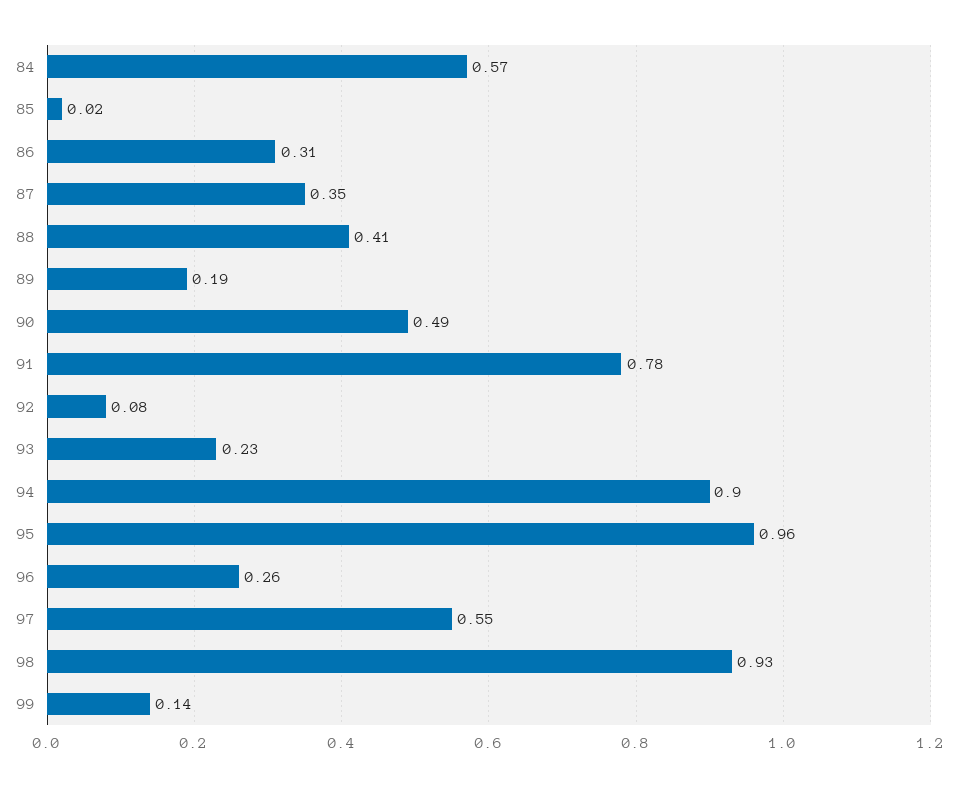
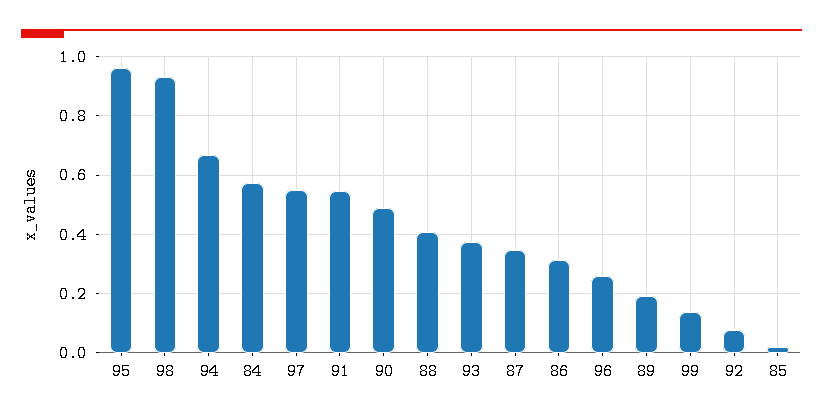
  {
    "84": 0.57,
    "85": 0.02,
    "86": 0.31,
    "87": 0.35,
    "88": 0.41,
    "89": 0.19,
    "90": 0.49,
-   "91": 0.78,
+   "91": 0.55,
    "92": 0.08,
-   "93": 0.23,
+   "93": 0.375,
-   "94": 0.9,
+   "94": 0.675,
    "95": 0.96,
    "96": 0.26,
    "97": 0.55,
    "98": 0.93,
    "99": 0.14
  }

